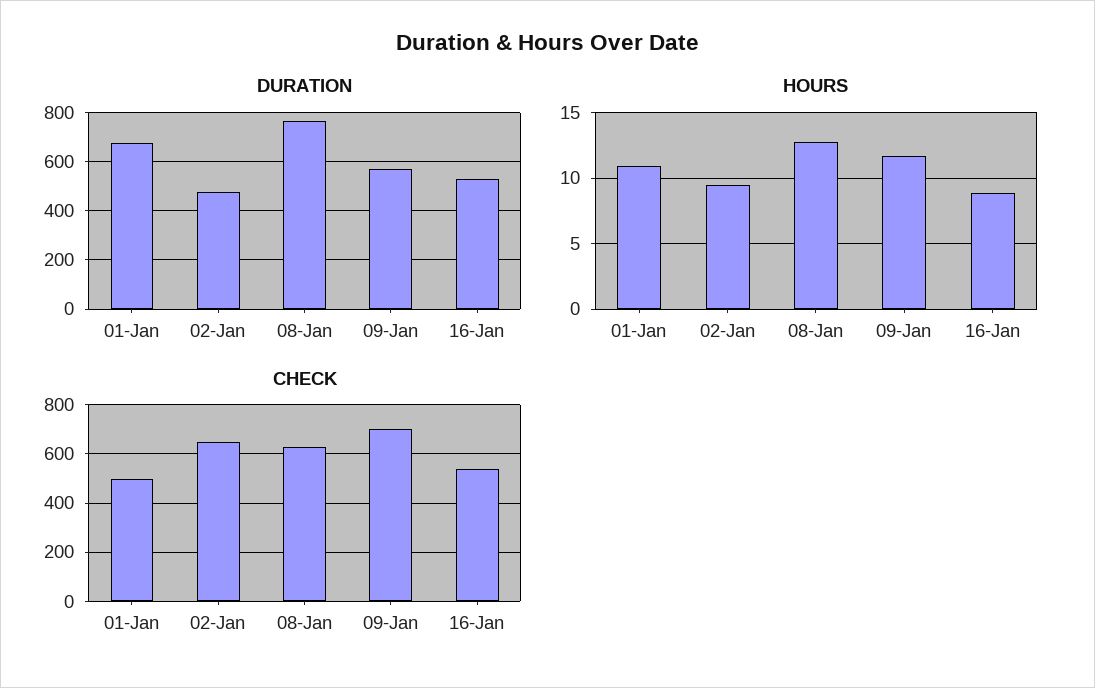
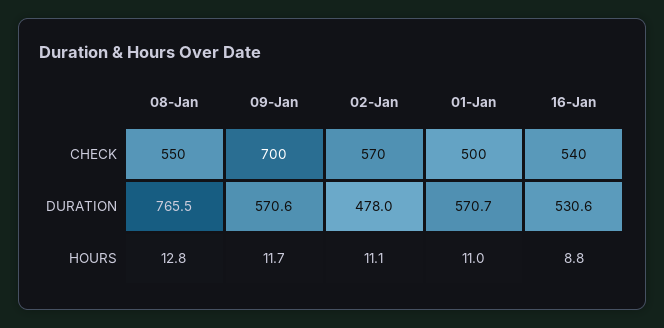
  {
    "DURATION": {
-     "01-Jan": 675,
+     "01-Jan": 570.7,
      "02-Jan": 478,
      "08-Jan": 765.5,
      "09-Jan": 570.6,
      "16-Jan": 530.6
    },
    "HOURS": {
      "01-Jan": 11,
-     "02-Jan": 9.5,
+     "02-Jan": 11.1,
      "08-Jan": 12.8,
      "09-Jan": 11.7,
      "16-Jan": 8.8
    },
    "CHECK": {
      "01-Jan": 500,
-     "02-Jan": 650,
+     "02-Jan": 570,
-     "08-Jan": 625,
+     "08-Jan": 550,
      "09-Jan": 700,
      "16-Jan": 540
    }
  }

